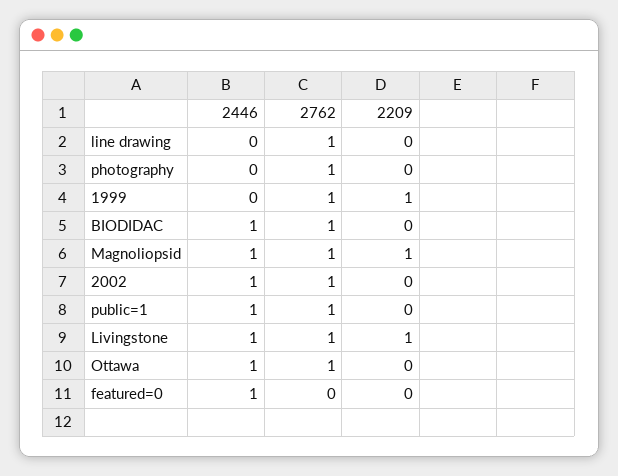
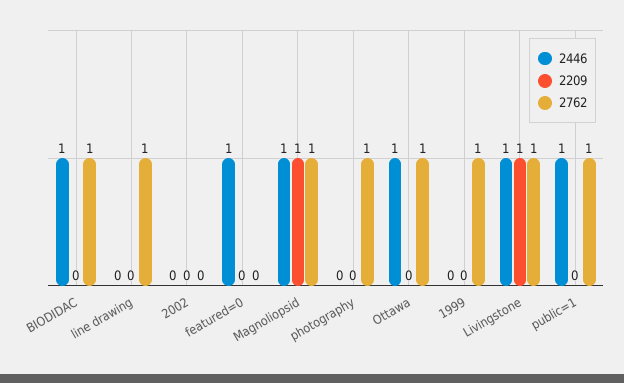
  {
    "2446": {
      "line drawing": 0,
      "photography": 0,
      "1999": 0,
      "BIODIDAC": 1,
      "Magnoliopsid": 1,
-     "2002": 1,
+     "2002": 0,
      "public=1": 1,
      "Livingstone": 1,
      "Ottawa": 1,
      "featured=0": 1
    },
    "2762": {
      "line drawing": 1,
      "photography": 1,
      "1999": 1,
      "BIODIDAC": 1,
      "Magnoliopsid": 1,
-     "2002": 1,
+     "2002": 0,
      "public=1": 1,
      "Livingstone": 1,
      "Ottawa": 1,
      "featured=0": 0
    },
    "2209": {
      "line drawing": 0,
      "photography": 0,
-     "1999": 1,
+     "1999": 0,
      "BIODIDAC": 0,
      "Magnoliopsid": 1,
      "2002": 0,
      "public=1": 0,
      "Livingstone": 1,
      "Ottawa": 0,
      "featured=0": 0
    }
  }

